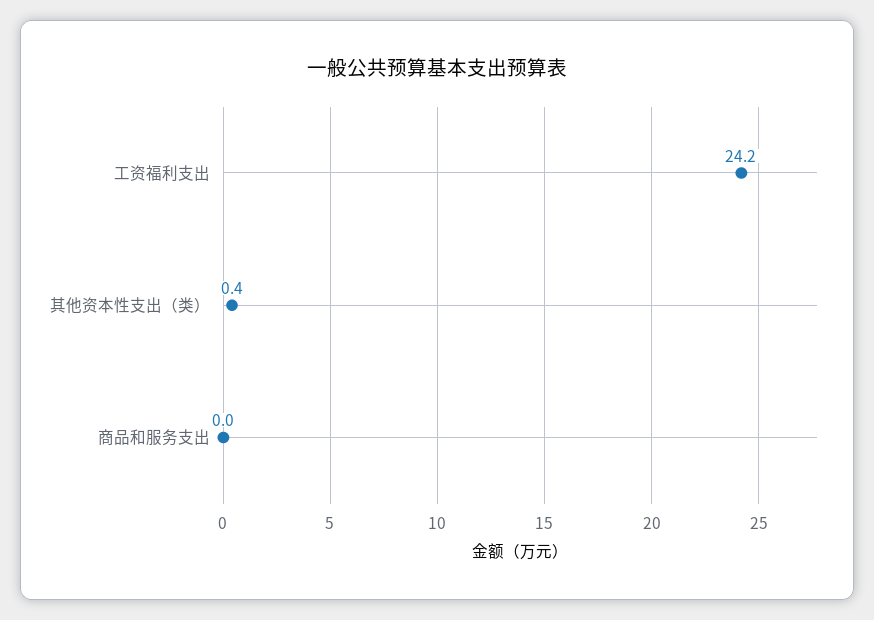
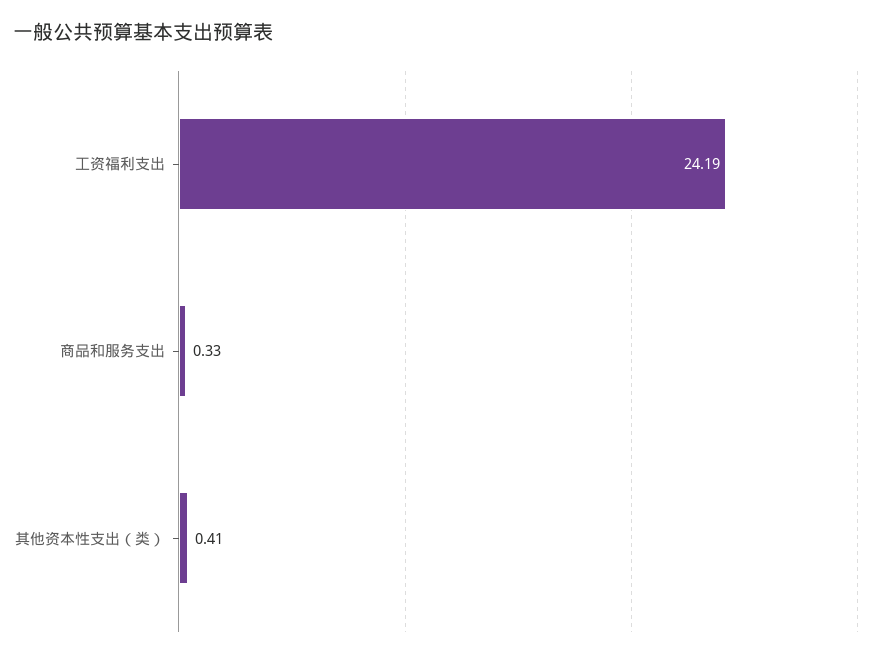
  {
    "工资福利支出": 24.19,
    "其他资本性支出（类）": 0.41,
-   "商品和服务支出": 0
+   "商品和服务支出": 0.33
  }

